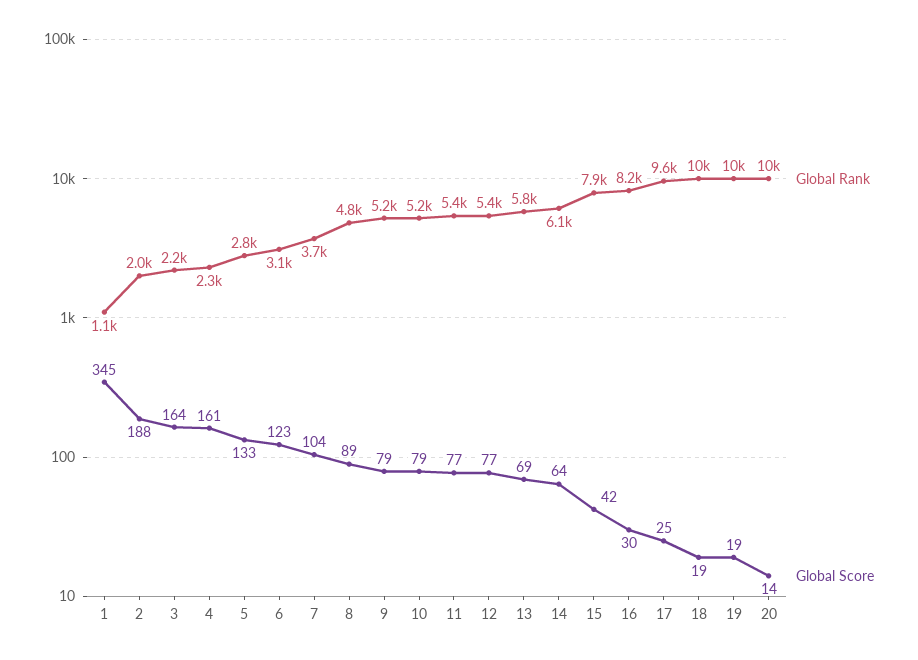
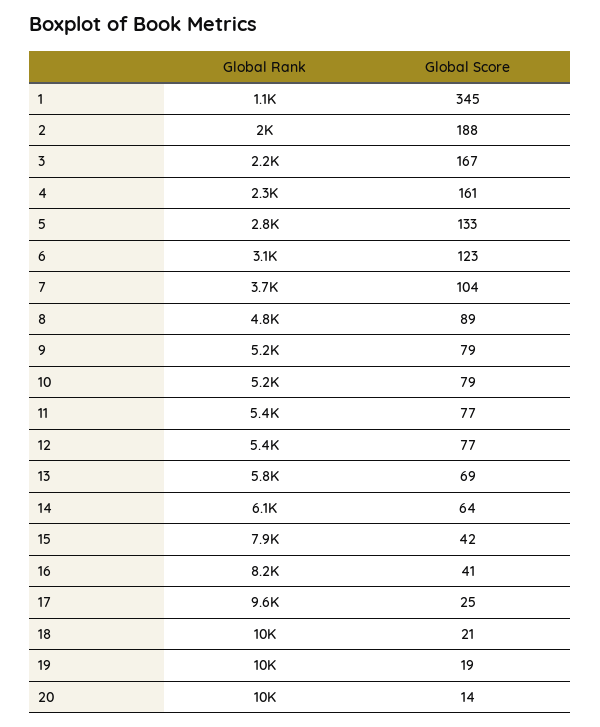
  {
    "Global Rank": {
      "1": 1100,
      "2": 2000,
      "3": 2200,
      "4": 2300,
      "5": 2800,
      "6": 3100,
      "7": 3700,
      "8": 4800,
      "9": 5200,
      "10": 5200,
      "11": 5400,
      "12": 5400,
      "13": 5800,
      "14": 6100,
      "15": 7900,
      "16": 8200,
      "17": 9600,
      "18": 10000,
      "19": 10000,
      "20": 10000
    },
    "Global Score": {
      "1": 345,
      "2": 188,
-     "3": 164,
+     "3": 167,
      "4": 161,
      "5": 133,
      "6": 123,
      "7": 104,
      "8": 89,
      "9": 79,
      "10": 79,
      "11": 77,
      "12": 77,
      "13": 69,
      "14": 64,
      "15": 42,
-     "16": 30,
+     "16": 41,
      "17": 25,
-     "18": 19,
+     "18": 21,
      "19": 19,
      "20": 14
    }
  }

